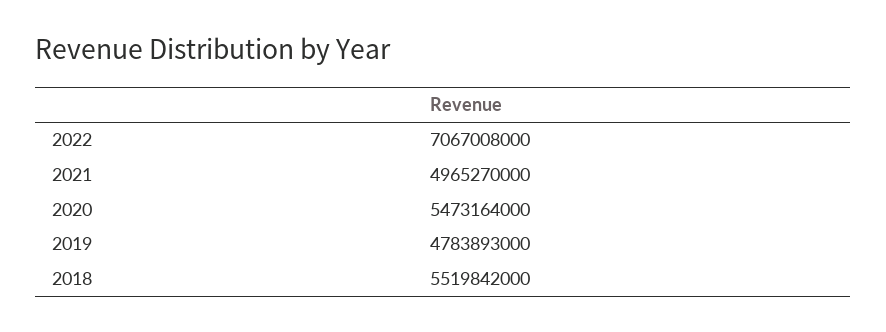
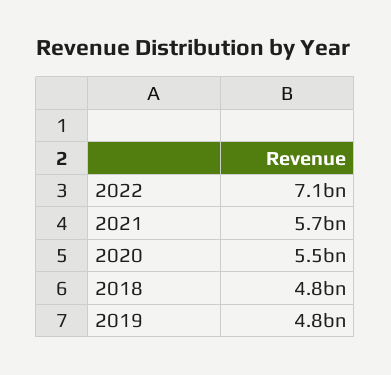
  {
    "2022": 7067008000,
-   "2021": 4965270000,
+   "2021": 5700000000,
    "2020": 5473164000,
    "2019": 4783893000,
-   "2018": 5519842000
+   "2018": 4800000000
  }

